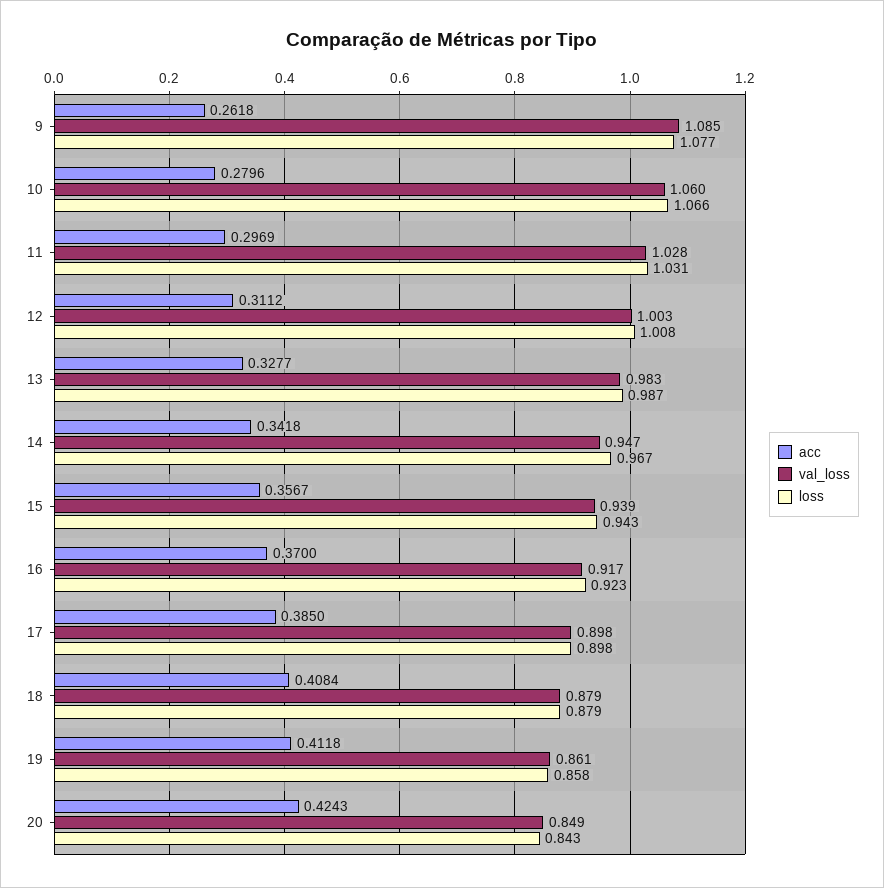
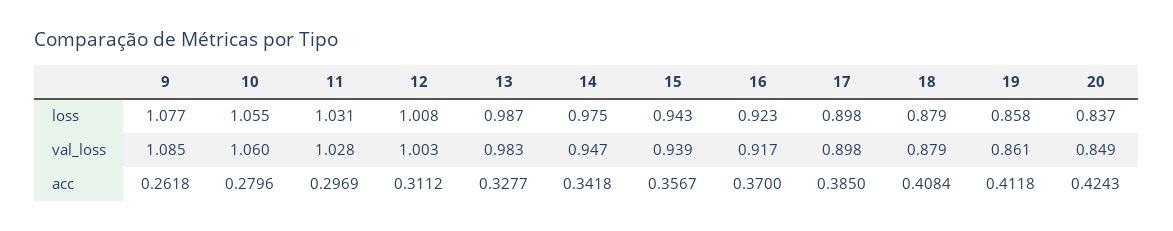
  {
    "acc": {
      "9": 0.2618,
      "10": 0.2796,
      "11": 0.2969,
      "12": 0.3112,
      "13": 0.3277,
      "14": 0.3418,
      "15": 0.3567,
      "16": 0.37,
      "17": 0.385,
      "18": 0.4084,
      "19": 0.4118,
      "20": 0.4243
    },
    "val_loss": {
      "9": 1.085,
      "10": 1.06,
      "11": 1.028,
      "12": 1.003,
      "13": 0.983,
      "14": 0.947,
      "15": 0.939,
      "16": 0.917,
      "17": 0.898,
      "18": 0.879,
      "19": 0.861,
      "20": 0.849
    },
    "loss": {
      "9": 1.077,
-     "10": 1.066,
+     "10": 1.055,
      "11": 1.031,
      "12": 1.008,
      "13": 0.987,
-     "14": 0.967,
+     "14": 0.975,
      "15": 0.943,
      "16": 0.923,
      "17": 0.898,
      "18": 0.879,
      "19": 0.858,
-     "20": 0.843
+     "20": 0.837
    }
  }

